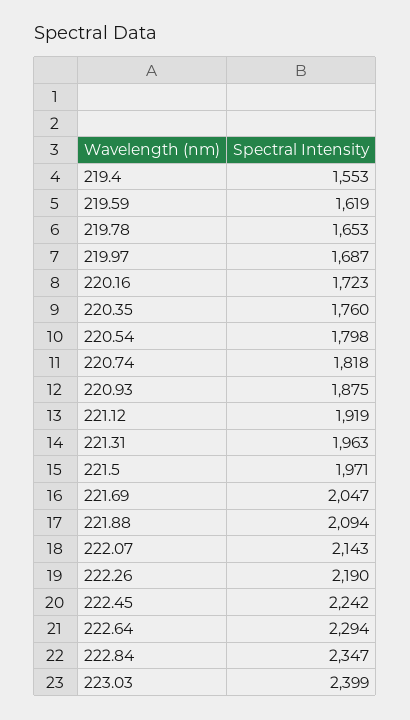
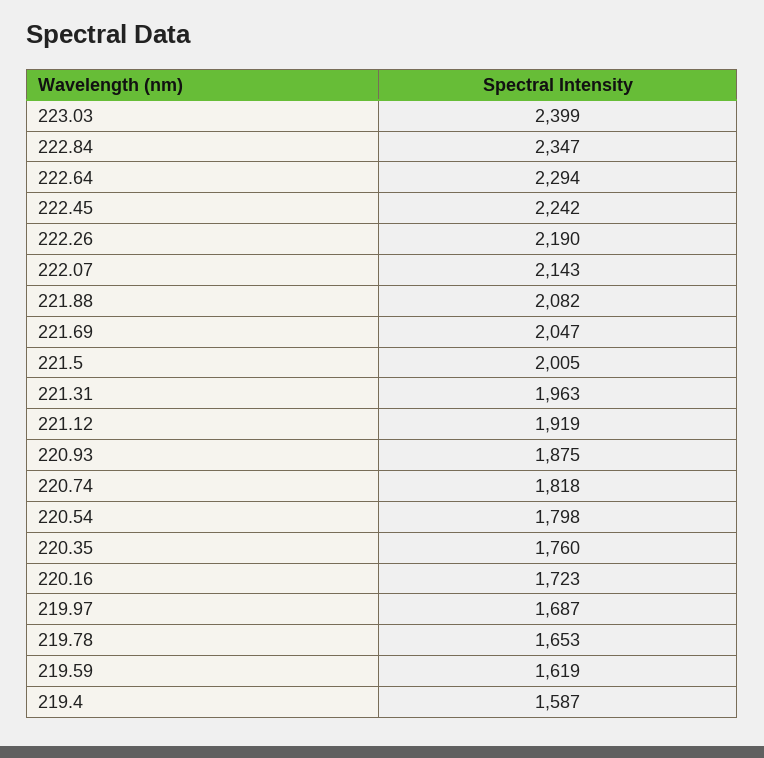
  {
-   "219.4": 1553,
+   "219.4": 1587,
    "219.59": 1619,
    "219.78": 1653,
    "219.97": 1687,
    "220.16": 1723,
    "220.35": 1760,
    "220.54": 1798,
    "220.74": 1818,
    "220.93": 1875,
    "221.12": 1919,
    "221.31": 1963,
-   "221.5": 1971,
+   "221.5": 2005,
    "221.69": 2047,
-   "221.88": 2094,
+   "221.88": 2082,
    "222.07": 2143,
    "222.26": 2190,
    "222.45": 2242,
    "222.64": 2294,
    "222.84": 2347,
    "223.03": 2399
  }

